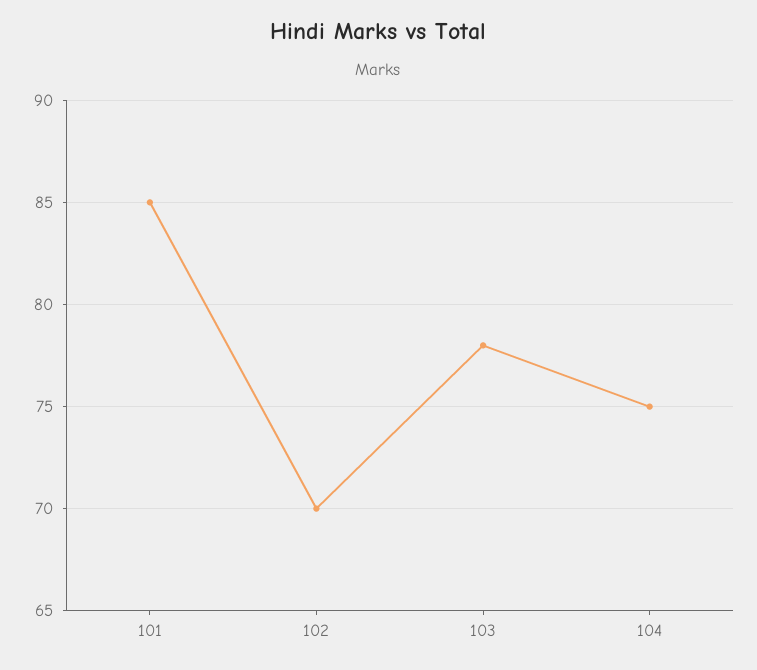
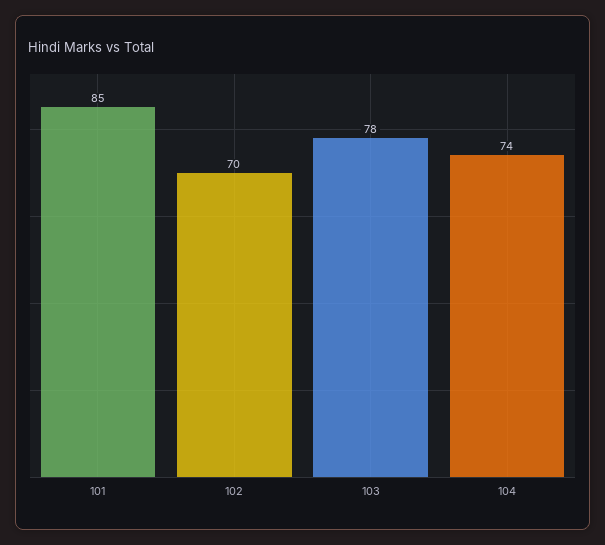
  {
    "101": 85,
    "102": 70,
    "103": 78,
-   "104": 75
+   "104": 74
  }

